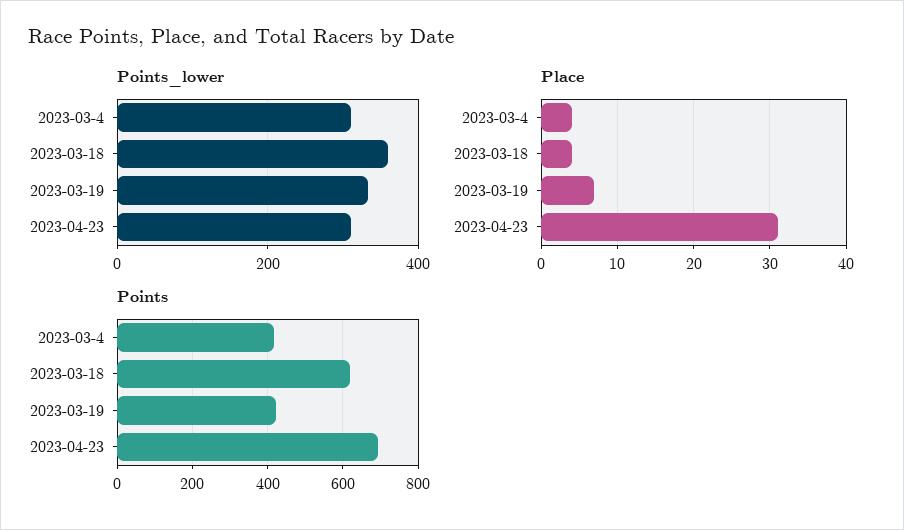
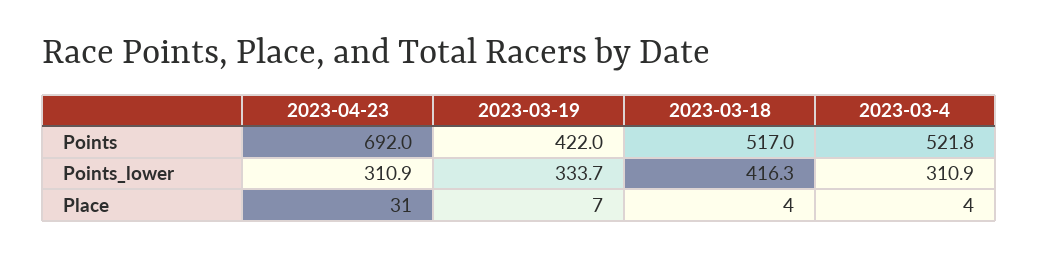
  {
    "Points_lower": {
      "2023-03-4": 310.9,
-     "2023-03-18": 360,
+     "2023-03-18": 416.3,
      "2023-03-19": 333.7,
      "2023-04-23": 310.9
    },
    "Place": {
      "2023-03-4": 4,
      "2023-03-18": 4,
      "2023-03-19": 7,
      "2023-04-23": 31
    },
    "Points": {
-     "2023-03-4": 420,
+     "2023-03-4": 521.8,
-     "2023-03-18": 620,
+     "2023-03-18": 517,
      "2023-03-19": 422,
      "2023-04-23": 692
    }
  }

